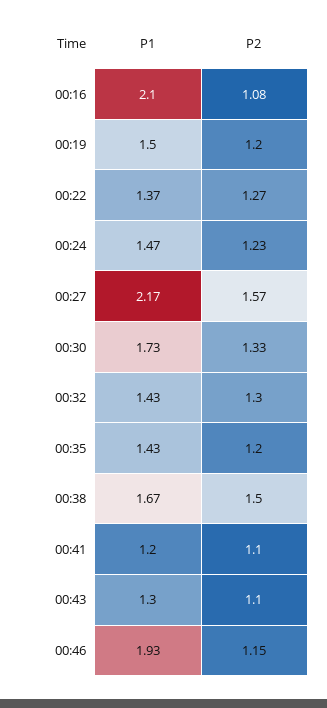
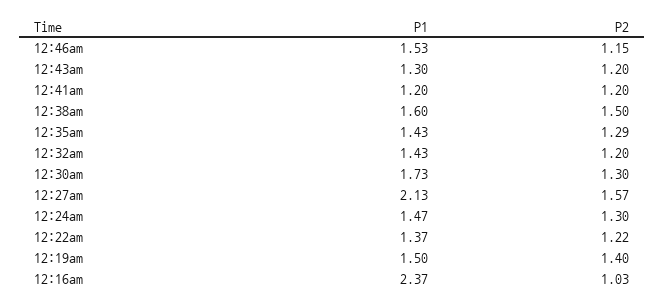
  {
    "P1": {
-     "00:16": 2.1,
+     "00:16": 2.37,
      "00:19": 1.5,
      "00:22": 1.37,
      "00:24": 1.47,
-     "00:27": 2.17,
+     "00:27": 2.13,
      "00:30": 1.73,
      "00:32": 1.43,
      "00:35": 1.43,
-     "00:38": 1.67,
+     "00:38": 1.6,
      "00:41": 1.2,
      "00:43": 1.3,
-     "00:46": 1.93
+     "00:46": 1.53
    },
    "P2": {
-     "00:16": 1.08,
+     "00:16": 1.03,
-     "00:19": 1.2,
+     "00:19": 1.4,
-     "00:22": 1.27,
+     "00:22": 1.22,
-     "00:24": 1.23,
+     "00:24": 1.3,
      "00:27": 1.57,
-     "00:30": 1.33,
+     "00:30": 1.3,
-     "00:32": 1.3,
+     "00:32": 1.2,
-     "00:35": 1.2,
+     "00:35": 1.29,
      "00:38": 1.5,
-     "00:41": 1.1,
+     "00:41": 1.2,
-     "00:43": 1.1,
+     "00:43": 1.2,
      "00:46": 1.15
    }
  }

